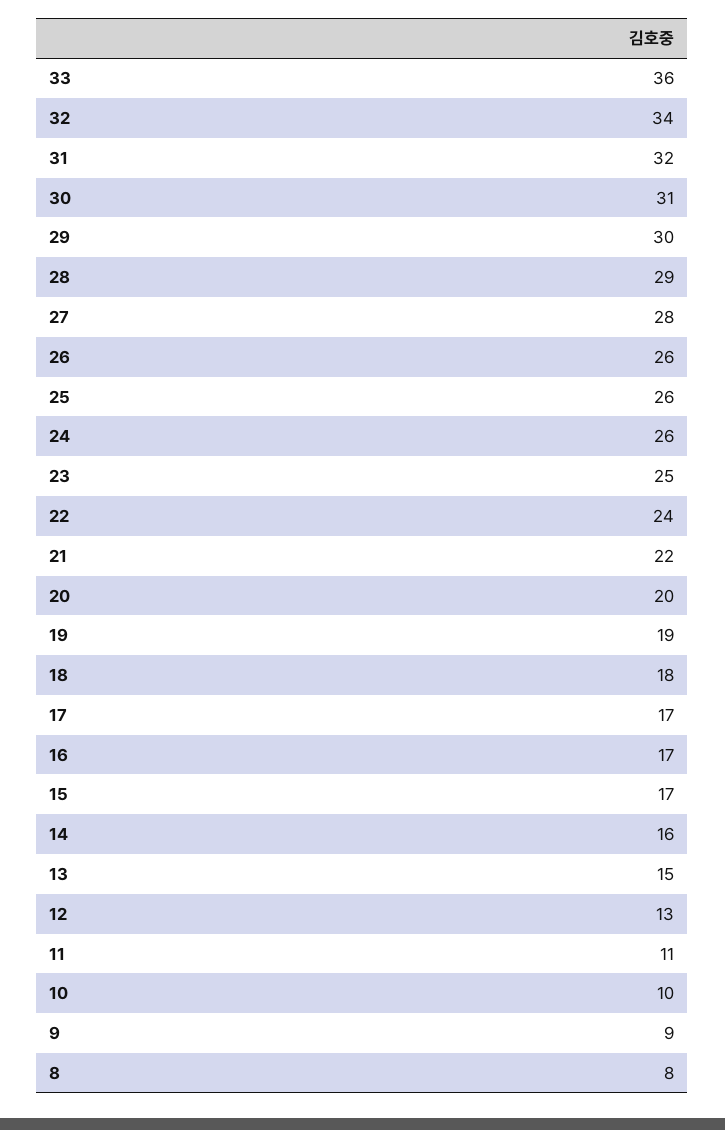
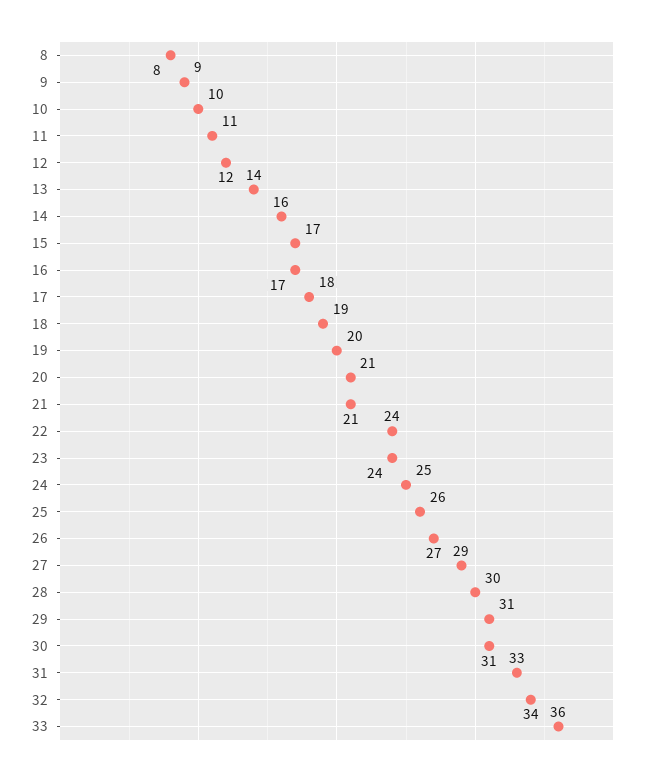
  {
    "33": 36,
    "32": 34,
-   "31": 32,
+   "31": 33,
    "30": 31,
-   "29": 30,
+   "29": 31,
-   "28": 29,
+   "28": 30,
-   "27": 28,
+   "27": 29,
-   "26": 26,
+   "26": 27,
    "25": 26,
-   "24": 26,
+   "24": 25,
-   "23": 25,
+   "23": 24,
    "22": 24,
-   "21": 22,
+   "21": 21,
-   "20": 20,
+   "20": 21,
-   "19": 19,
+   "19": 20,
-   "18": 18,
+   "18": 19,
-   "17": 17,
+   "17": 18,
    "16": 17,
    "15": 17,
    "14": 16,
-   "13": 15,
+   "13": 14,
-   "12": 13,
+   "12": 12,
    "11": 11,
    "10": 10,
    "9": 9,
    "8": 8
  }

